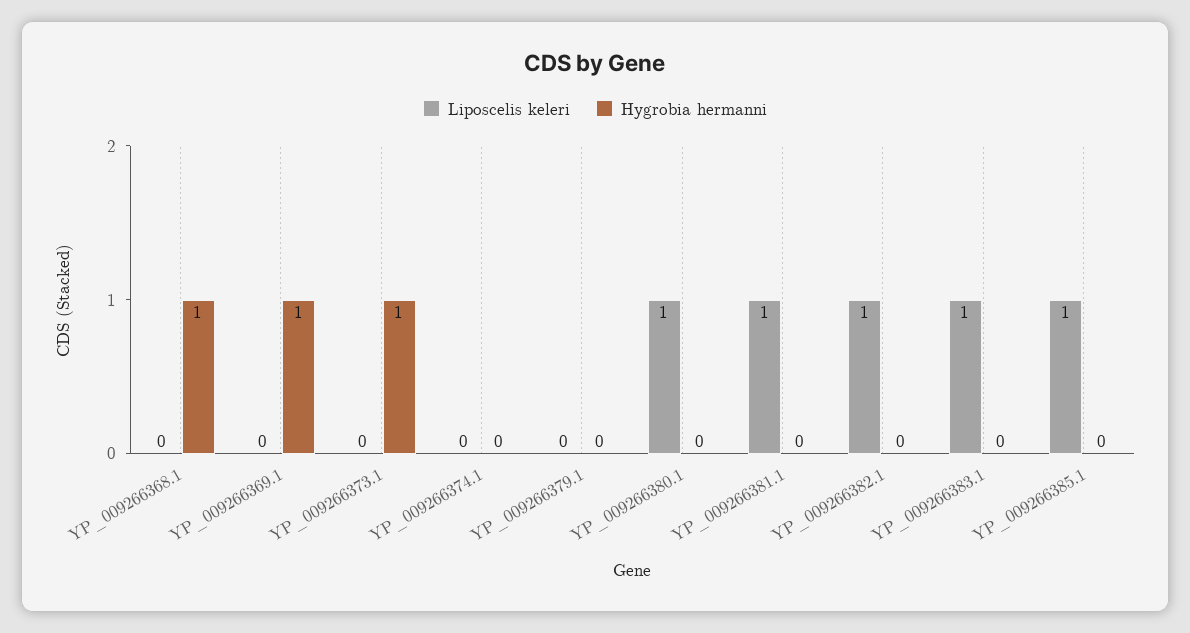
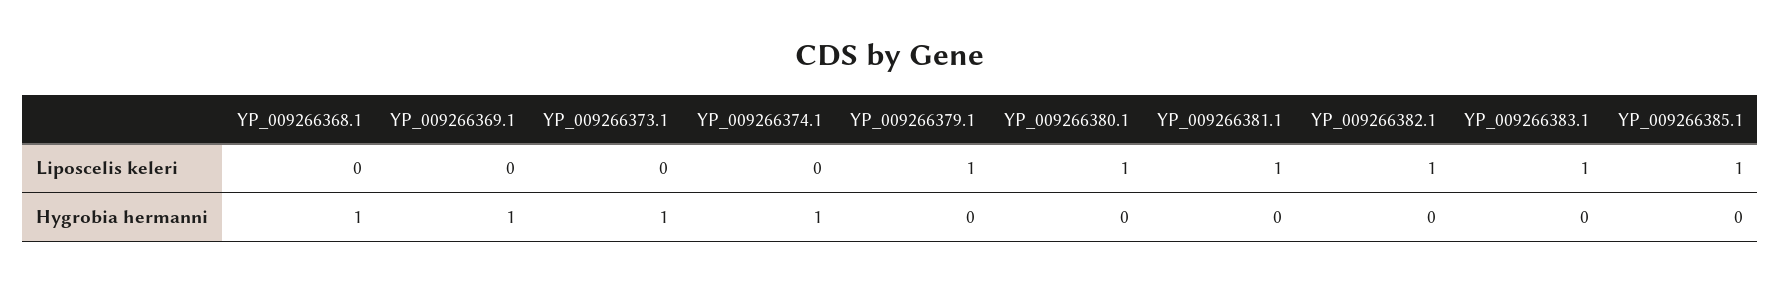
  {
    "Liposcelis keleri": {
      "YP_009266368.1": 0,
      "YP_009266369.1": 0,
      "YP_009266373.1": 0,
      "YP_009266374.1": 0,
-     "YP_009266379.1": 0,
+     "YP_009266379.1": 1,
      "YP_009266380.1": 1,
      "YP_009266381.1": 1,
      "YP_009266382.1": 1,
      "YP_009266383.1": 1,
      "YP_009266385.1": 1
    },
    "Hygrobia hermanni": {
      "YP_009266368.1": 1,
      "YP_009266369.1": 1,
      "YP_009266373.1": 1,
-     "YP_009266374.1": 0,
+     "YP_009266374.1": 1,
      "YP_009266379.1": 0,
      "YP_009266380.1": 0,
      "YP_009266381.1": 0,
      "YP_009266382.1": 0,
      "YP_009266383.1": 0,
      "YP_009266385.1": 0
    }
  }

